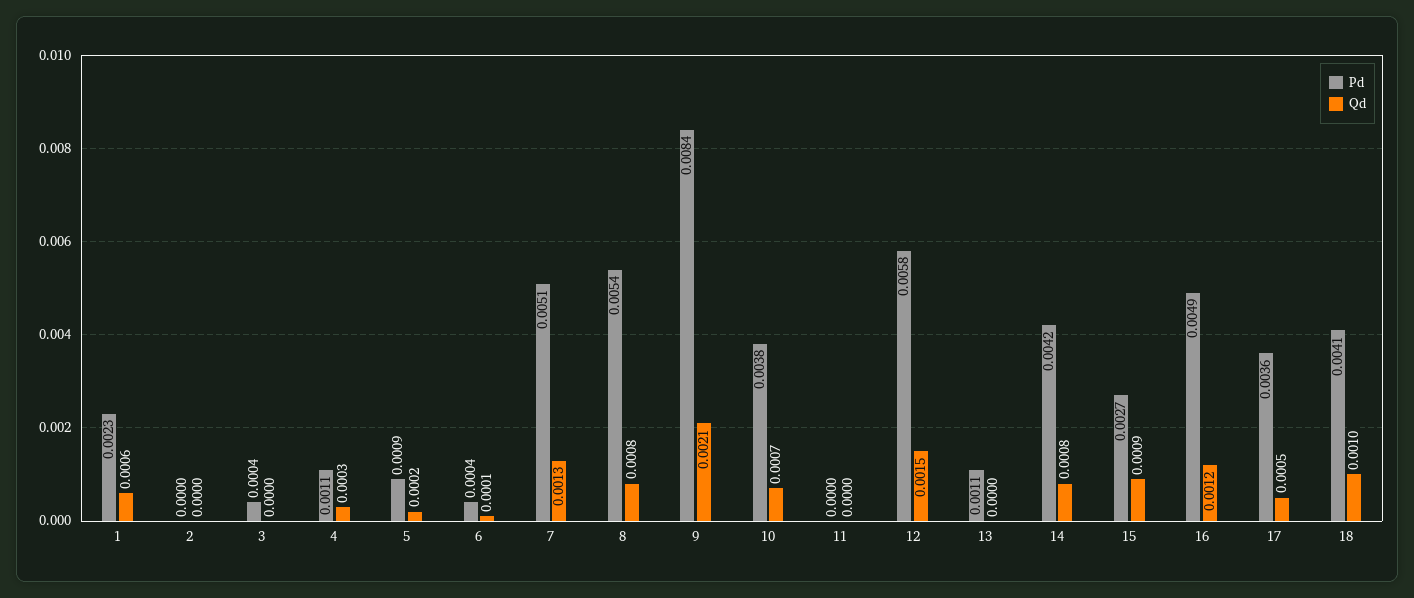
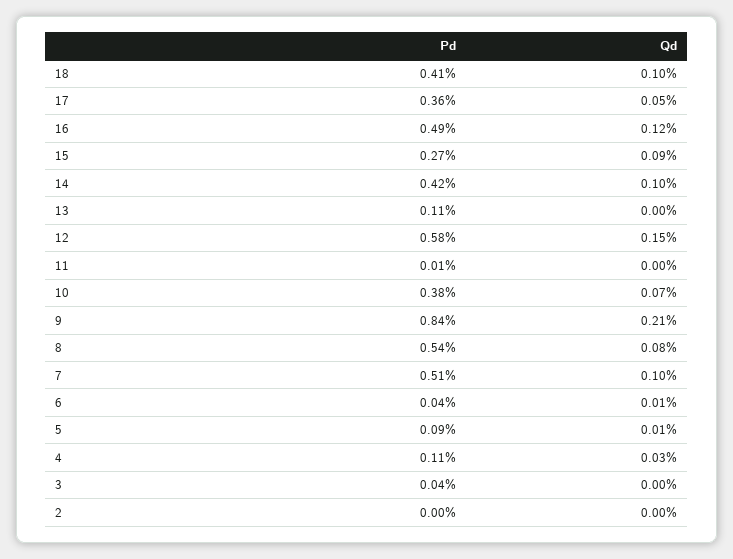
  {
    "Pd": {
-     "1": 0.0023,
      "2": 0,
      "3": 0.0004,
      "4": 0.0011,
      "5": 0.0009,
      "6": 0.0004,
      "7": 0.0051,
      "8": 0.0054,
      "9": 0.0084,
      "10": 0.0038,
-     "11": 0,
+     "11": 0.0001,
      "12": 0.0058,
      "13": 0.0011,
      "14": 0.0042,
      "15": 0.0027,
      "16": 0.0049,
      "17": 0.0036,
      "18": 0.0041
    },
    "Qd": {
-     "1": 0.0006,
      "2": 0,
      "3": 0,
      "4": 0.0003,
-     "5": 0.0002,
+     "5": 0.0001,
      "6": 0.0001,
-     "7": 0.0013,
+     "7": 0.001,
      "8": 0.0008,
      "9": 0.0021,
      "10": 0.0007,
      "11": 0,
      "12": 0.0015,
      "13": 0,
-     "14": 0.0008,
+     "14": 0.001,
      "15": 0.0009,
      "16": 0.0012,
      "17": 0.0005,
      "18": 0.001
    }
  }

